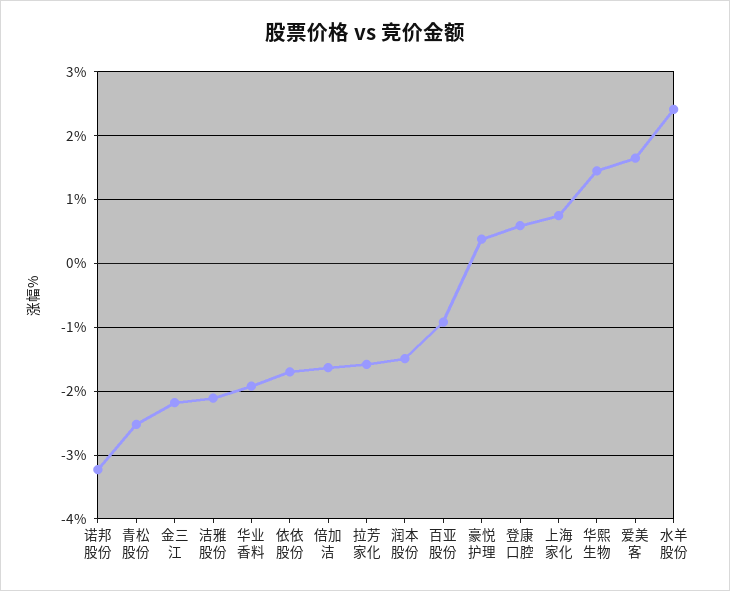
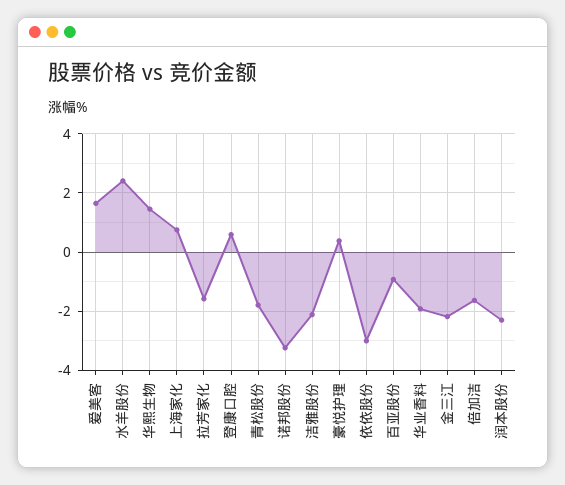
  {
    "诺邦股份": -3.2,
-   "青松股份": -2.5,
+   "青松股份": -1.75,
    "金三江": -2.2,
    "洁雅股份": -2.1,
    "华业香料": -1.9,
-   "依依股份": -1.7,
+   "依依股份": -3,
    "倍加洁": -1.6,
    "拉芳家化": -1.6,
-   "润本股份": -1.5,
+   "润本股份": -2.25,
    "百亚股份": -0.9,
    "豪悦护理": 0.4,
    "登康口腔": 0.6,
    "上海家化": 0.8,
    "华熙生物": 1.5,
    "爱美客": 1.7,
    "水羊股份": 2.4
  }

